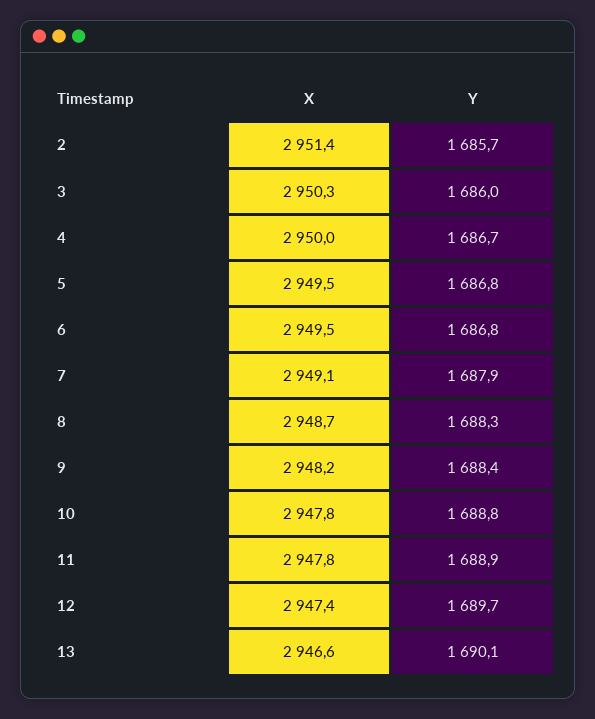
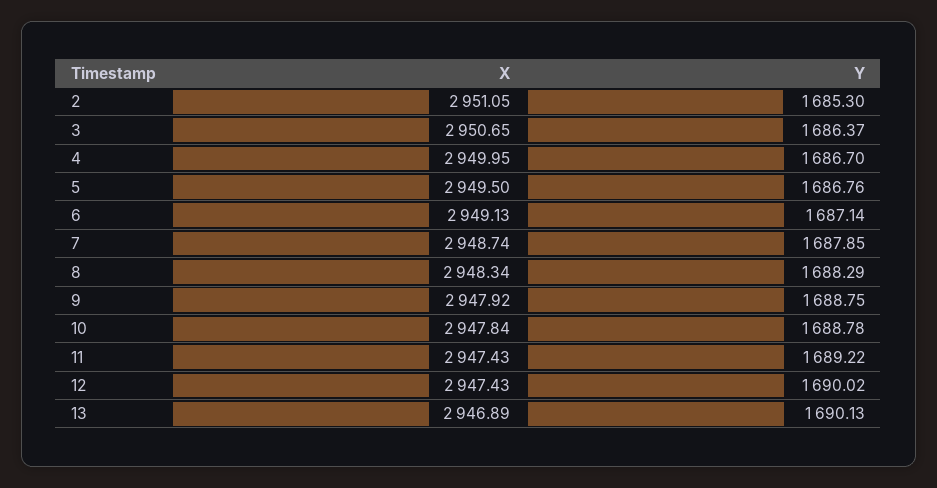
  {
    "X": {
-     "2": 2951.4,
+     "2": 2951.05,
-     "3": 2950.3,
+     "3": 2950.65,
      "4": 2949.95,
      "5": 2949.5,
-     "6": 2949.5,
+     "6": 2949.13,
-     "7": 2949.1,
+     "7": 2948.74,
-     "8": 2948.7,
+     "8": 2948.34,
-     "9": 2948.2,
+     "9": 2947.92,
      "10": 2947.84,
-     "11": 2947.8,
+     "11": 2947.43,
      "12": 2947.43,
-     "13": 2946.6
+     "13": 2946.89
    },
    "Y": {
-     "2": 1685.7,
+     "2": 1685.3,
-     "3": 1686,
+     "3": 1686.37,
      "4": 1686.7,
      "5": 1686.76,
-     "6": 1686.8,
+     "6": 1687.14,
      "7": 1687.85,
      "8": 1688.29,
-     "9": 1688.4,
+     "9": 1688.75,
      "10": 1688.78,
-     "11": 1688.9,
+     "11": 1689.22,
-     "12": 1689.7,
+     "12": 1690.02,
      "13": 1690.13
    }
  }

